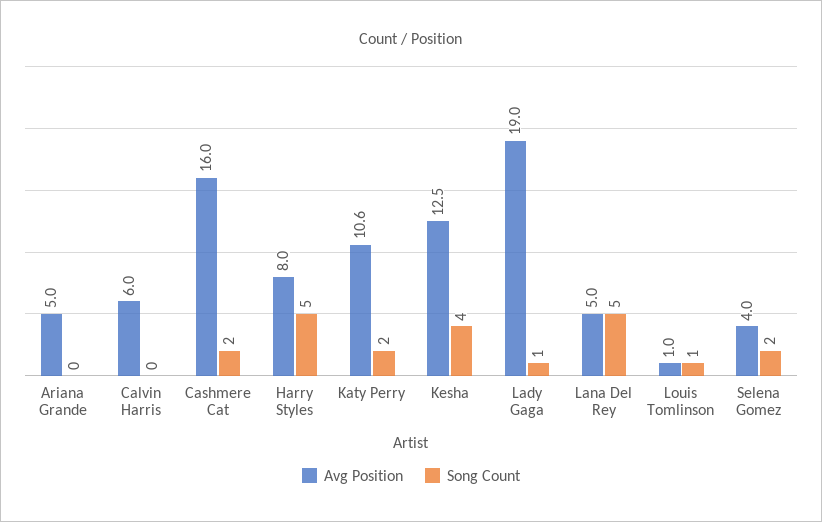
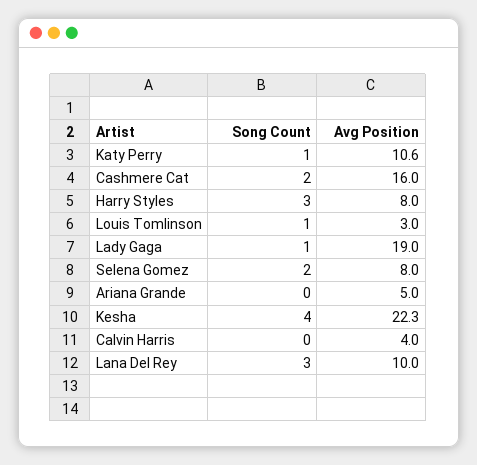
  {
    "Avg Position": {
      "Ariana Grande": 5,
-     "Calvin Harris": 6,
+     "Calvin Harris": 4,
      "Cashmere Cat": 16,
      "Harry Styles": 8,
      "Katy Perry": 10.6,
-     "Kesha": 12.5,
+     "Kesha": 22.3,
      "Lady Gaga": 19,
-     "Lana Del Rey": 5,
+     "Lana Del Rey": 10,
-     "Louis Tomlinson": 1,
+     "Louis Tomlinson": 3,
-     "Selena Gomez": 4
+     "Selena Gomez": 8
    },
    "Song Count": {
      "Ariana Grande": 0,
      "Calvin Harris": 0,
      "Cashmere Cat": 2,
-     "Harry Styles": 5,
+     "Harry Styles": 3,
-     "Katy Perry": 2,
+     "Katy Perry": 1,
      "Kesha": 4,
      "Lady Gaga": 1,
-     "Lana Del Rey": 5,
+     "Lana Del Rey": 3,
      "Louis Tomlinson": 1,
      "Selena Gomez": 2
    }
  }

